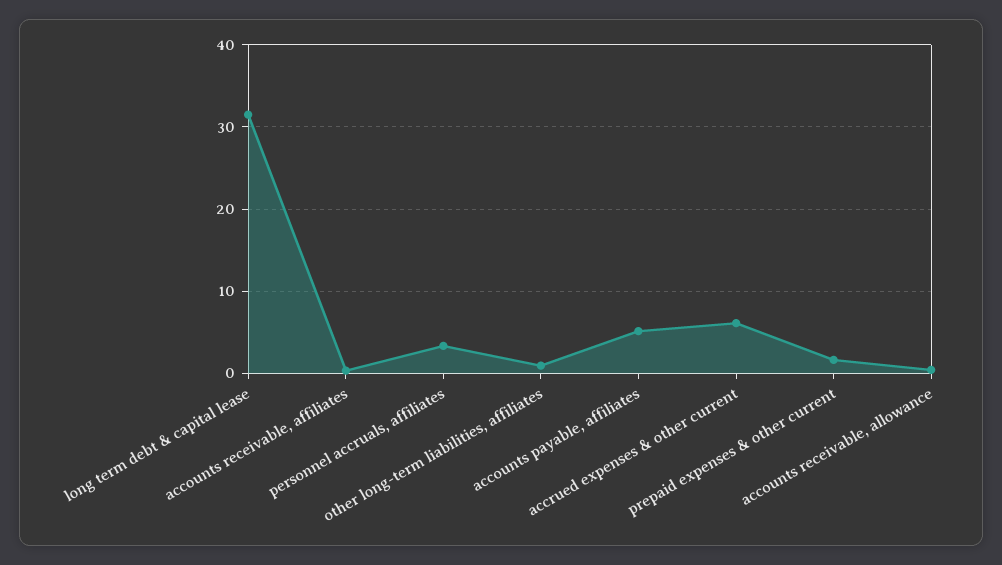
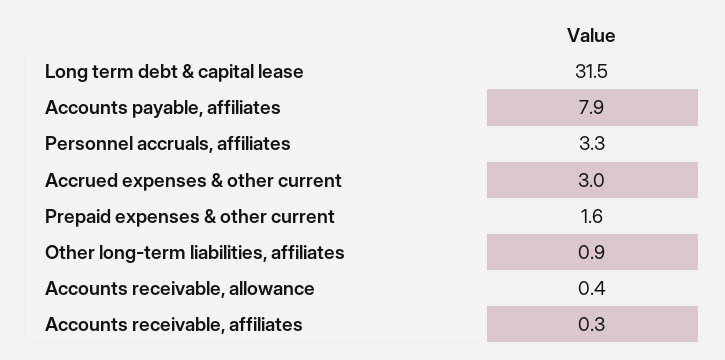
  {
    "long term debt & capital lease": 31.5,
    "accounts receivable, affiliates": 0.3,
    "personnel accruals, affiliates": 3.3,
    "other long-term liabilities, affiliates": 0.9,
-   "accounts payable, affiliates": 5,
+   "accounts payable, affiliates": 7.9,
-   "accrued expenses & other current": 6,
+   "accrued expenses & other current": 3,
    "prepaid expenses & other current": 1.6,
    "accounts receivable, allowance": 0.4
  }

